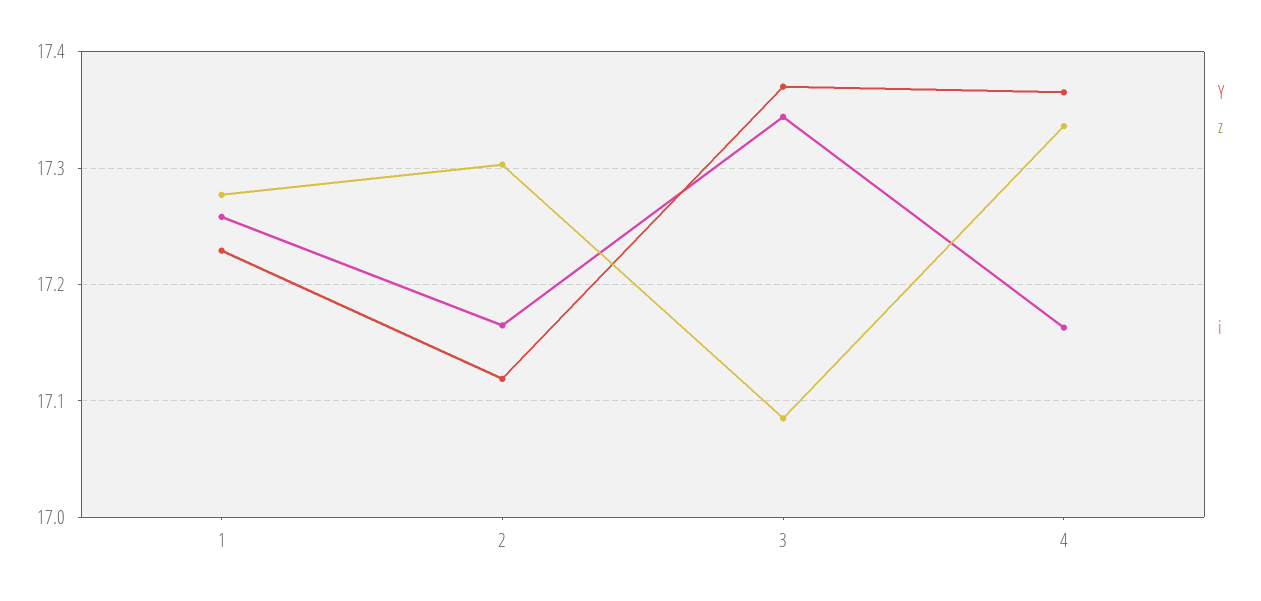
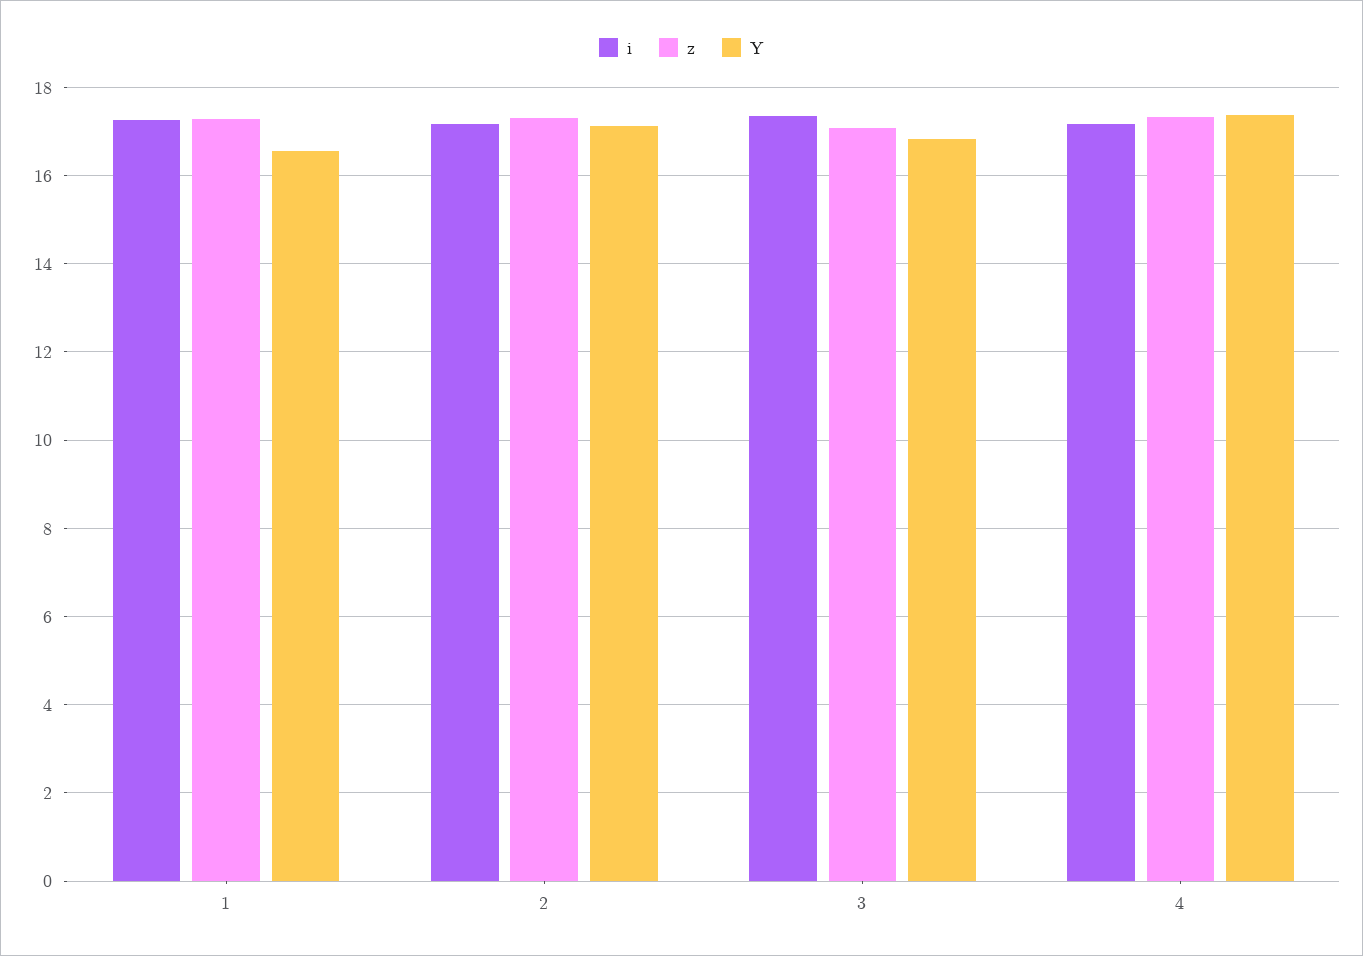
  {
    "Y": {
-     "1": 17.23,
+     "1": 16.6,
      "2": 17.12,
-     "3": 17.37,
+     "3": 16.8,
      "4": 17.37
    },
    "z": {
      "1": 17.28,
      "2": 17.3,
      "3": 17.09,
      "4": 17.34
    },
    "i": {
      "1": 17.26,
      "2": 17.17,
      "3": 17.34,
      "4": 17.16
    }
  }

